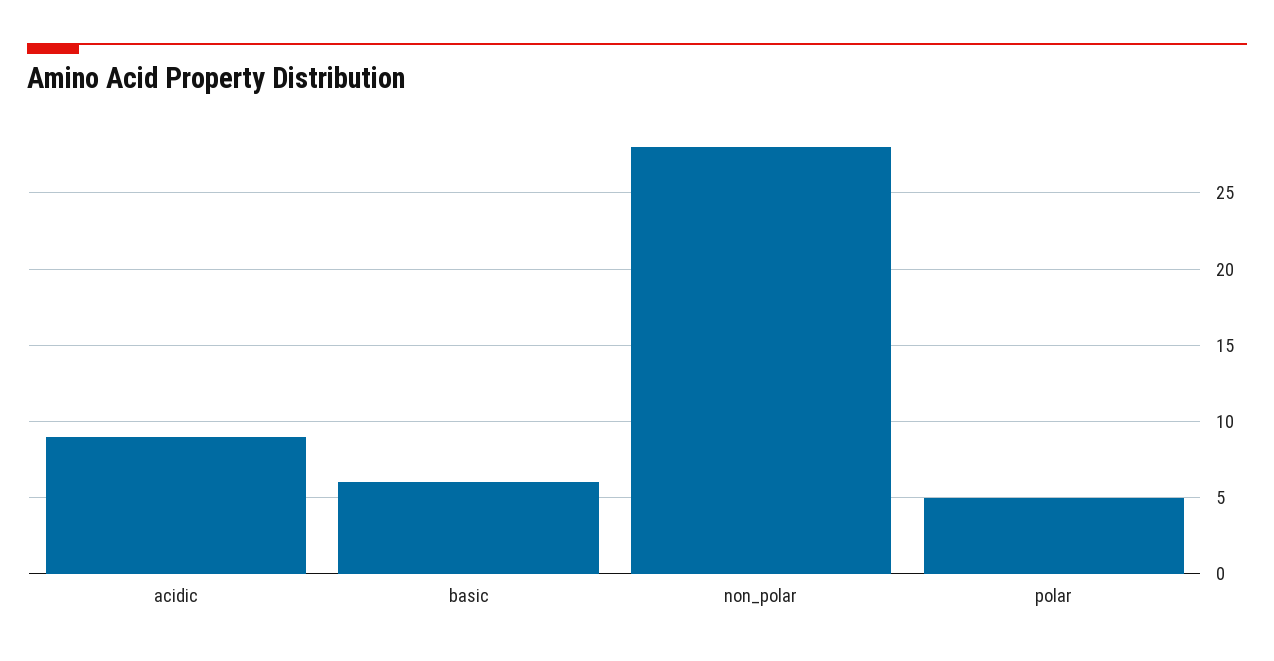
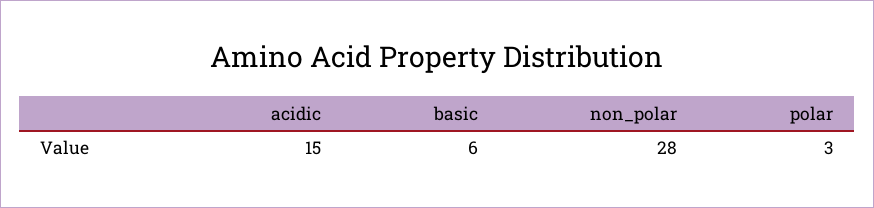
  {
-   "acidic": 9,
+   "acidic": 15,
    "basic": 6,
    "non_polar": 28,
-   "polar": 5
+   "polar": 3
  }

